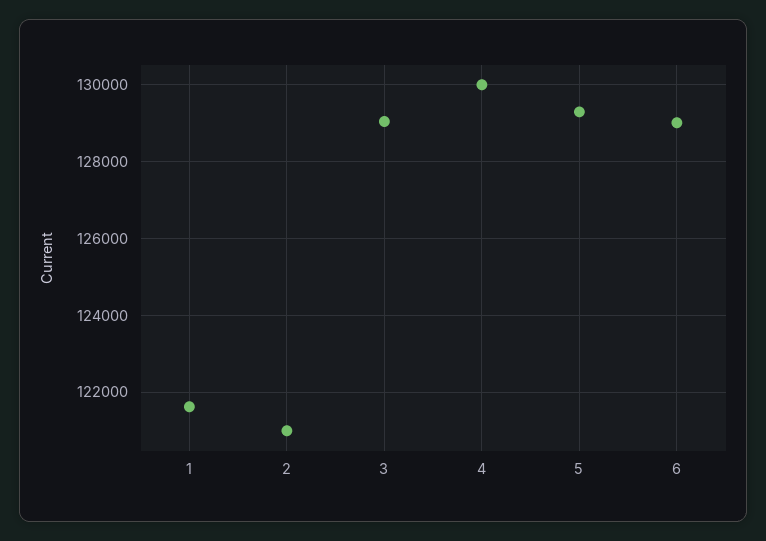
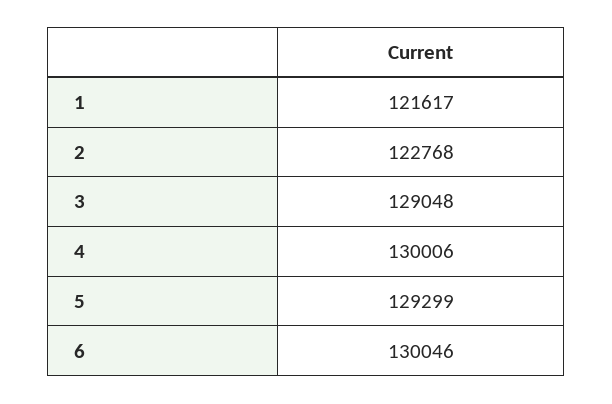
  {
    "1": 121617,
-   "2": 121000,
+   "2": 122768,
    "3": 129048,
    "4": 130006,
    "5": 129299,
-   "6": 129000
+   "6": 130046
  }

